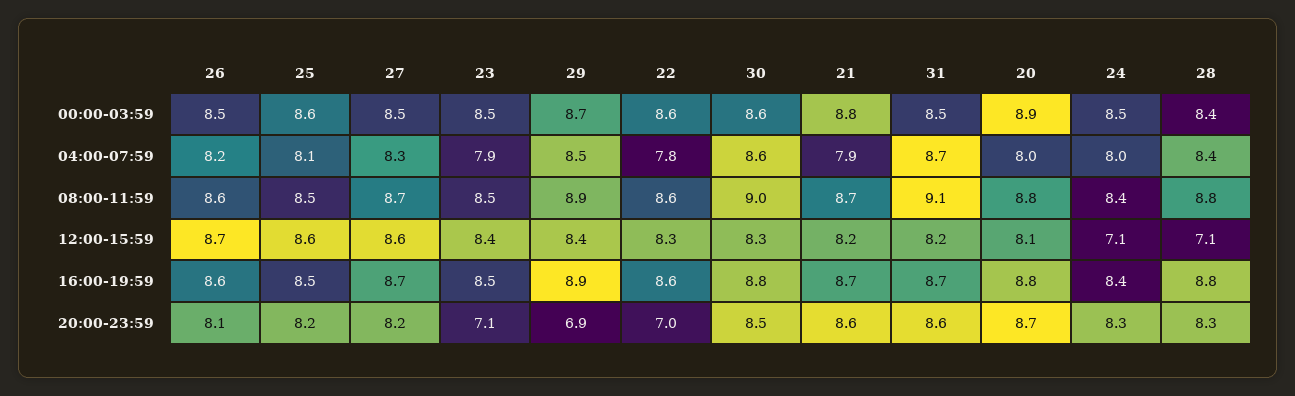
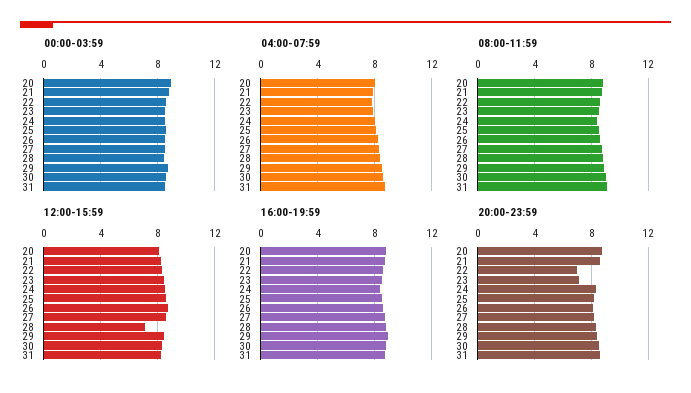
  {
    "00:00-03:59": {
      "26": 8.5,
      "25": 8.6,
      "27": 8.5,
      "23": 8.5,
      "29": 8.7,
      "22": 8.6,
      "30": 8.6,
      "21": 8.8,
      "31": 8.5,
      "20": 8.9,
      "24": 8.5,
      "28": 8.4
    },
    "04:00-07:59": {
      "26": 8.2,
      "25": 8.1,
      "27": 8.3,
      "23": 7.9,
      "29": 8.5,
      "22": 7.8,
      "30": 8.6,
      "21": 7.9,
      "31": 8.7,
      "20": 8,
      "24": 8,
      "28": 8.4
    },
    "08:00-11:59": {
      "26": 8.6,
      "25": 8.5,
      "27": 8.7,
      "23": 8.5,
      "29": 8.9,
      "22": 8.6,
      "30": 9,
      "21": 8.7,
      "31": 9.1,
      "20": 8.8,
      "24": 8.4,
      "28": 8.8
    },
    "12:00-15:59": {
      "26": 8.7,
      "25": 8.6,
      "27": 8.6,
      "23": 8.4,
      "29": 8.4,
      "22": 8.3,
      "30": 8.3,
      "21": 8.2,
      "31": 8.2,
      "20": 8.1,
-     "24": 7.1,
+     "24": 8.5,
      "28": 7.1
    },
    "16:00-19:59": {
      "26": 8.6,
      "25": 8.5,
      "27": 8.7,
      "23": 8.5,
      "29": 8.9,
      "22": 8.6,
      "30": 8.8,
      "21": 8.7,
      "31": 8.7,
      "20": 8.8,
      "24": 8.4,
      "28": 8.8
    },
    "20:00-23:59": {
      "26": 8.1,
      "25": 8.2,
      "27": 8.2,
      "23": 7.1,
-     "29": 6.9,
+     "29": 8.5,
      "22": 7,
      "30": 8.5,
      "21": 8.6,
      "31": 8.6,
      "20": 8.7,
      "24": 8.3,
      "28": 8.3
    }
  }

